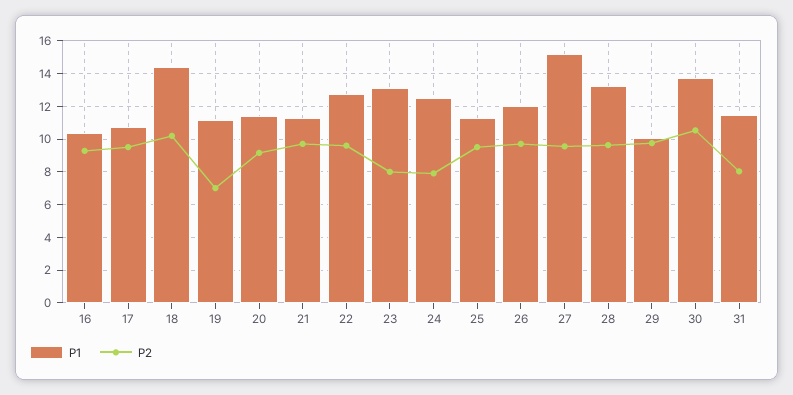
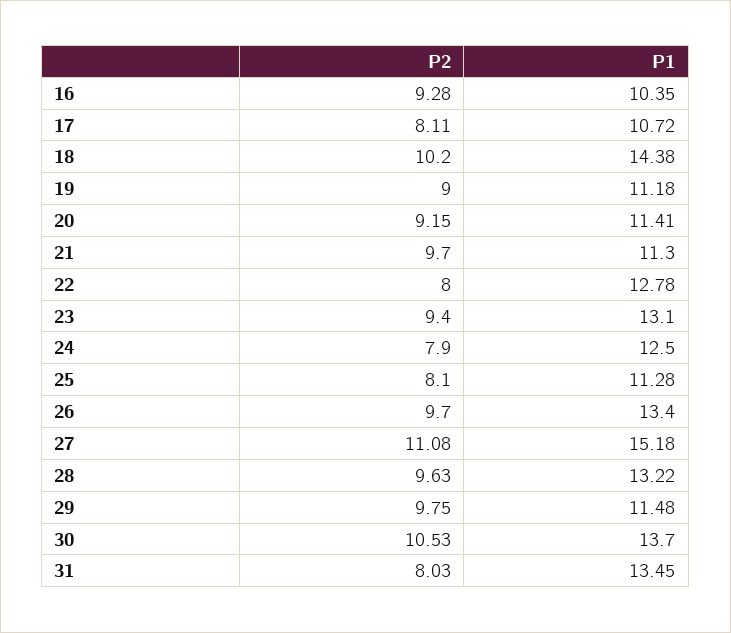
  {
    "P1": {
      "16": 10.35,
      "17": 10.72,
      "18": 14.38,
      "19": 11.18,
      "20": 11.41,
      "21": 11.3,
      "22": 12.78,
      "23": 13.1,
      "24": 12.5,
      "25": 11.28,
-     "26": 12,
+     "26": 13.4,
      "27": 15.18,
      "28": 13.22,
-     "29": 10,
+     "29": 11.48,
      "30": 13.7,
-     "31": 11.5
+     "31": 13.45
    },
    "P2": {
      "16": 9.28,
-     "17": 9.5,
+     "17": 8.11,
      "18": 10.2,
-     "19": 7,
+     "19": 9,
      "20": 9.15,
      "21": 9.7,
-     "22": 9.5,
+     "22": 8,
-     "23": 8,
+     "23": 9.4,
      "24": 7.9,
-     "25": 9.5,
+     "25": 8.1,
      "26": 9.7,
-     "27": 9.5,
+     "27": 11.08,
      "28": 9.63,
      "29": 9.75,
      "30": 10.53,
      "31": 8.03
    }
  }

